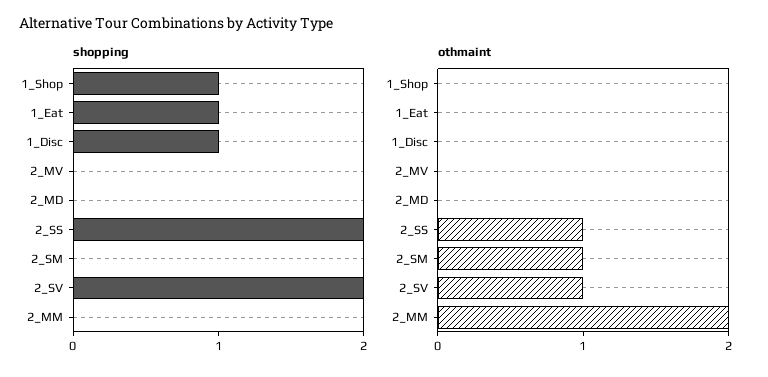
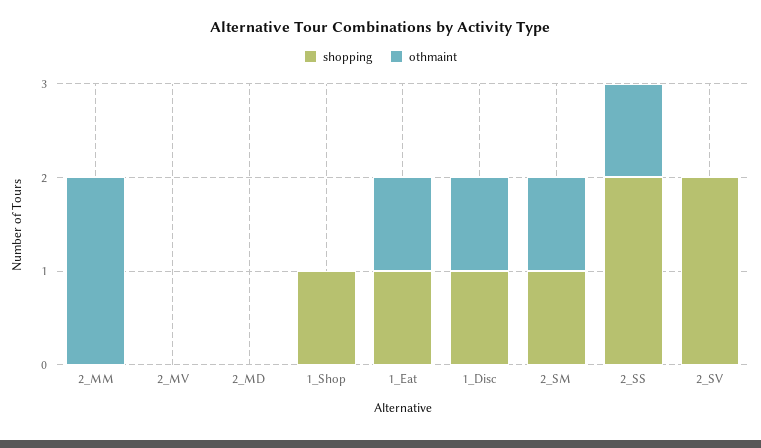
  {
    "shopping": {
      "1_Shop": 1,
      "1_Eat": 1,
      "1_Disc": 1,
      "2_MV": 0,
      "2_MD": 0,
      "2_SS": 2,
-     "2_SM": 0,
+     "2_SM": 1,
      "2_SV": 2,
      "2_MM": 0
    },
    "othmaint": {
      "1_Shop": 0,
-     "1_Eat": 0,
+     "1_Eat": 1,
-     "1_Disc": 0,
+     "1_Disc": 1,
      "2_MV": 0,
      "2_MD": 0,
      "2_SS": 1,
      "2_SM": 1,
-     "2_SV": 1,
+     "2_SV": 0,
      "2_MM": 2
    }
  }

